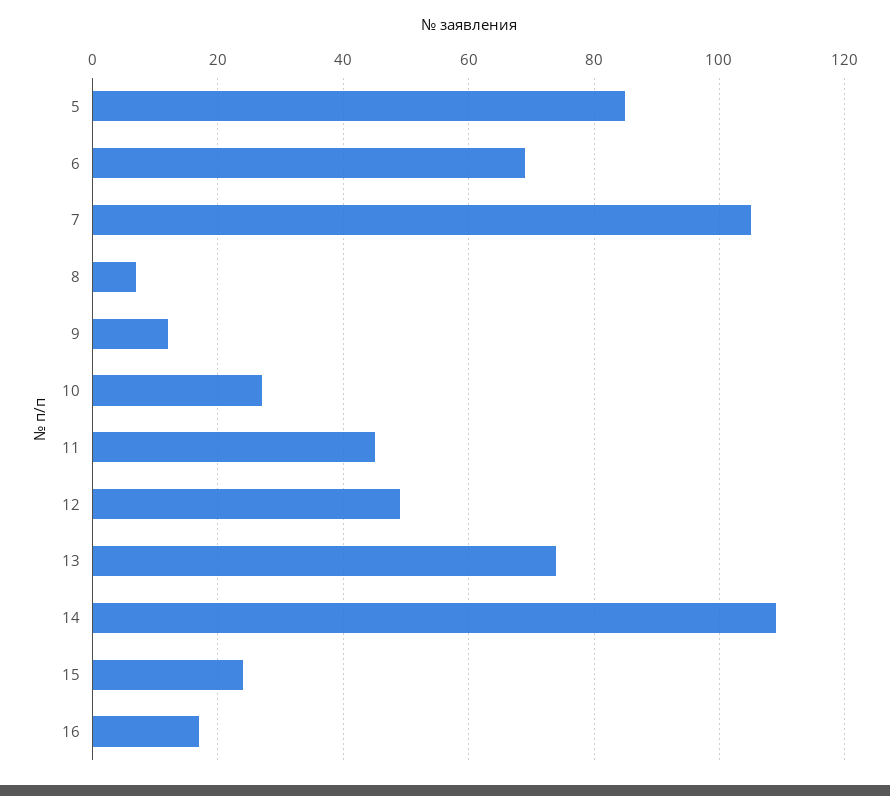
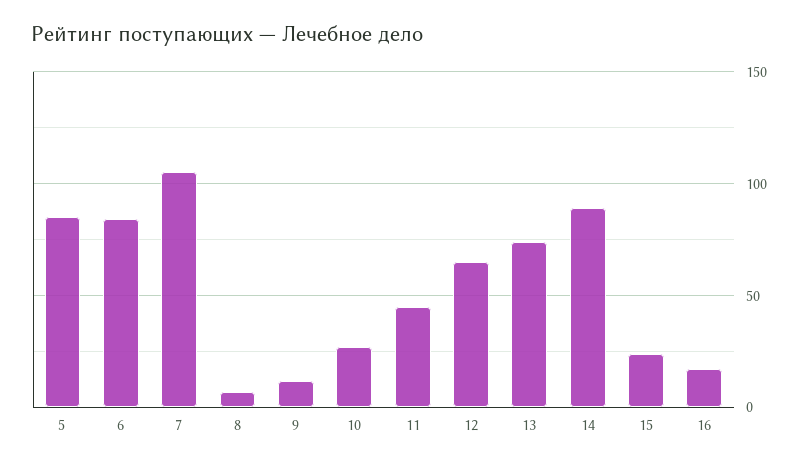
  {
    "5": 85,
-   "6": 70,
+   "6": 85,
    "7": 105,
    "8": 5,
    "9": 10,
    "10": 25,
    "11": 45,
-   "12": 50,
+   "12": 65,
    "13": 75,
-   "14": 110,
+   "14": 90,
    "15": 25,
    "16": 15
  }

